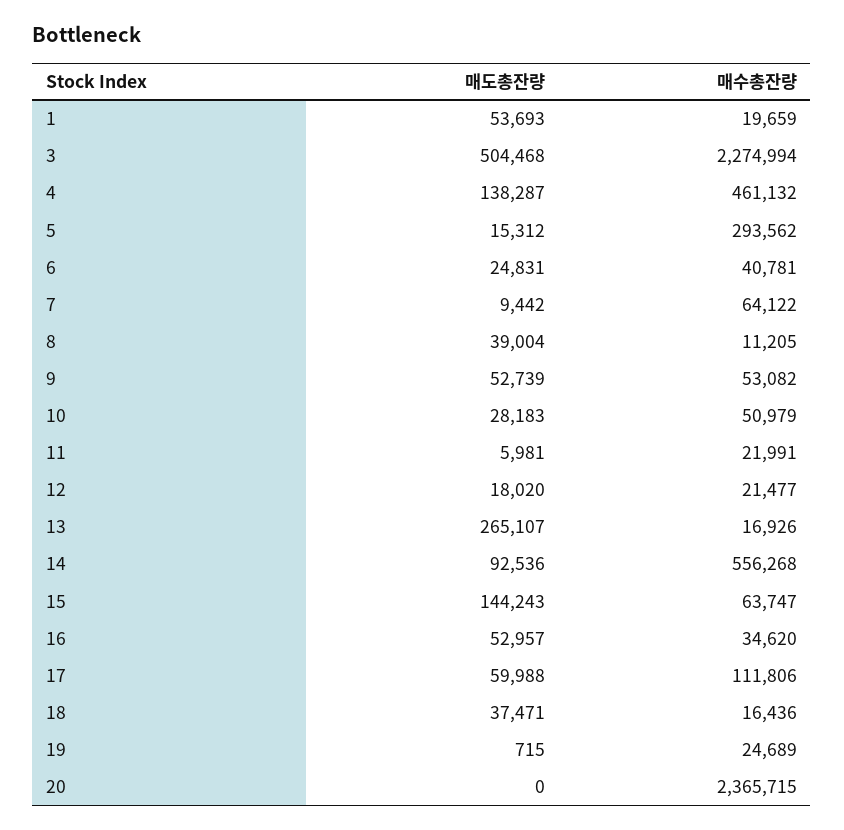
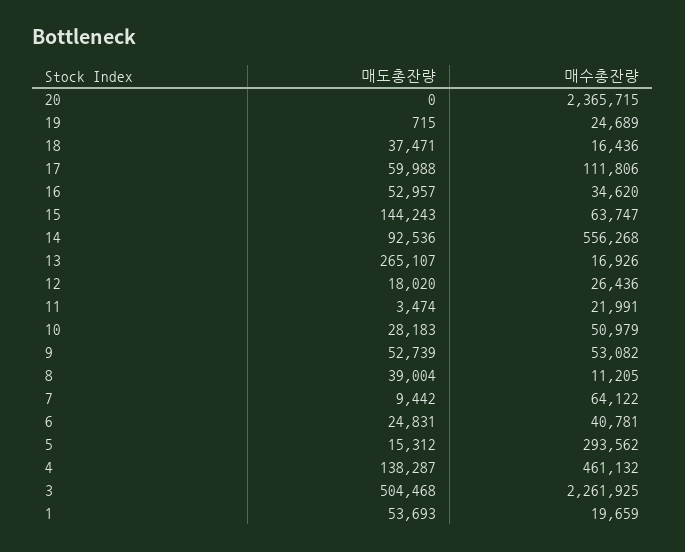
  {
    "매도총잔량": {
      "1": 53693,
      "3": 504468,
      "4": 138287,
      "5": 15312,
      "6": 24831,
      "7": 9442,
      "8": 39004,
      "9": 52739,
      "10": 28183,
-     "11": 5981,
+     "11": 3474,
      "12": 18020,
      "13": 265107,
      "14": 92536,
      "15": 144243,
      "16": 52957,
      "17": 59988,
      "18": 37471,
      "19": 715,
      "20": 0
    },
    "매수총잔량": {
      "1": 19659,
-     "3": 2274994,
+     "3": 2261925,
      "4": 461132,
      "5": 293562,
      "6": 40781,
      "7": 64122,
      "8": 11205,
      "9": 53082,
      "10": 50979,
      "11": 21991,
-     "12": 21477,
+     "12": 26436,
      "13": 16926,
      "14": 556268,
      "15": 63747,
      "16": 34620,
      "17": 111806,
      "18": 16436,
      "19": 24689,
      "20": 2365715
    }
  }

